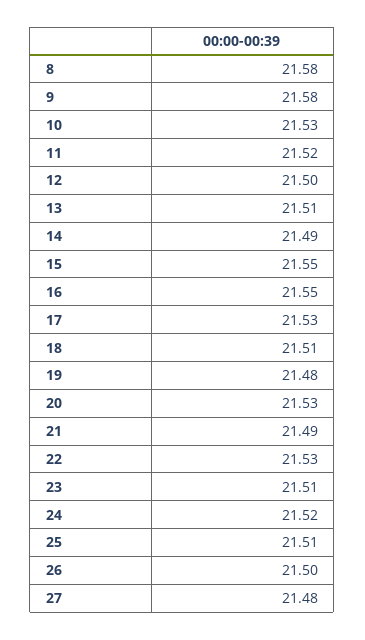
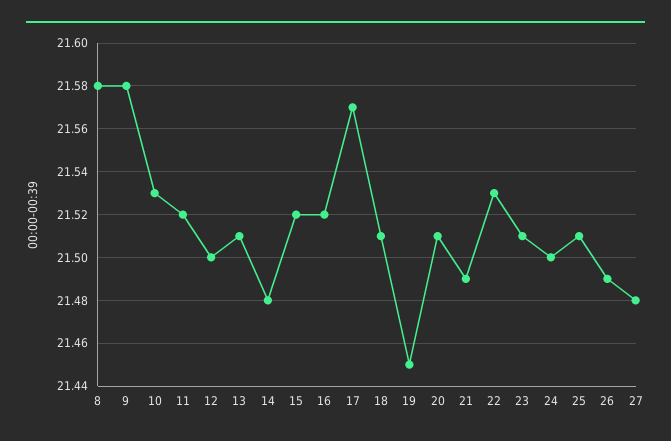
  {
    "8": 21.58,
    "9": 21.58,
    "10": 21.53,
    "11": 21.52,
    "12": 21.5,
    "13": 21.51,
-   "14": 21.49,
+   "14": 21.48,
-   "15": 21.55,
+   "15": 21.52,
-   "16": 21.55,
+   "16": 21.52,
-   "17": 21.53,
+   "17": 21.57,
    "18": 21.51,
-   "19": 21.48,
+   "19": 21.45,
-   "20": 21.53,
+   "20": 21.51,
    "21": 21.49,
    "22": 21.53,
    "23": 21.51,
-   "24": 21.52,
+   "24": 21.5,
    "25": 21.51,
-   "26": 21.5,
+   "26": 21.49,
    "27": 21.48
  }

